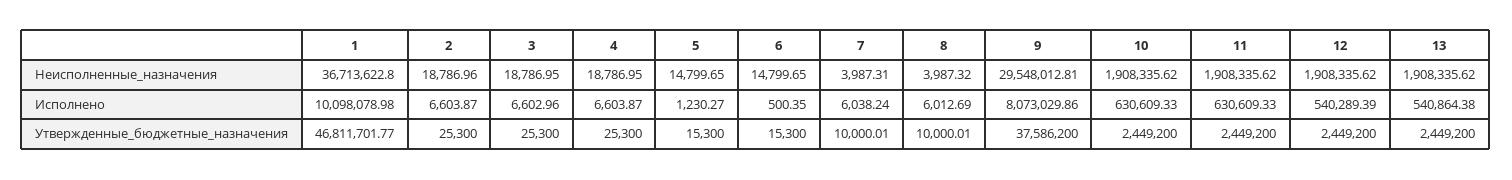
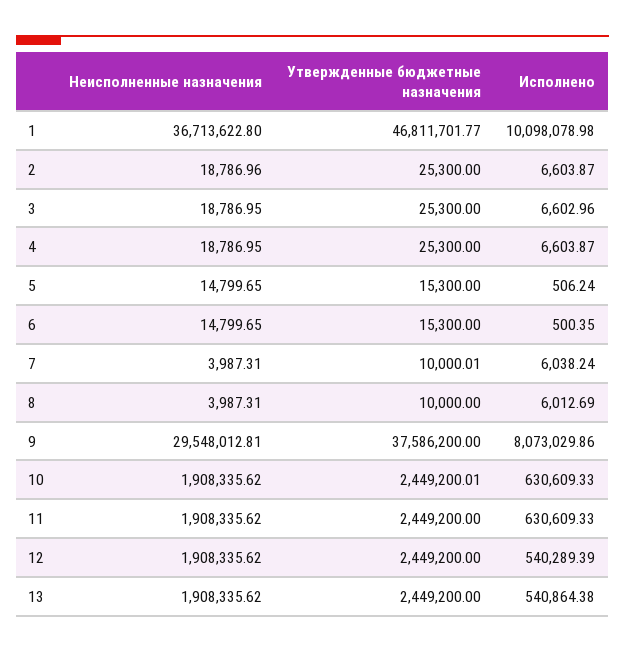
  {
    "1": {
      "Неисполненные_назначения": 36713622.8,
      "Исполнено": 10098078.98,
      "Утвержденные_бюджетные_назначения": 46811701.77
    },
    "2": {
      "Неисполненные_назначения": 18786.96,
      "Исполнено": 6603.87,
      "Утвержденные_бюджетные_назначения": 25300
    },
    "3": {
      "Неисполненные_назначения": 18786.95,
      "Исполнено": 6602.96,
      "Утвержденные_бюджетные_назначения": 25300
    },
    "4": {
      "Неисполненные_назначения": 18786.95,
      "Исполнено": 6603.87,
      "Утвержденные_бюджетные_назначения": 25300
    },
    "5": {
      "Неисполненные_назначения": 14799.65,
-     "Исполнено": 1230.27,
+     "Исполнено": 506.24,
      "Утвержденные_бюджетные_назначения": 15300
    },
    "6": {
      "Неисполненные_назначения": 14799.65,
      "Исполнено": 500.35,
      "Утвержденные_бюджетные_назначения": 15300
    },
    "7": {
      "Неисполненные_назначения": 3987.31,
      "Исполнено": 6038.24,
      "Утвержденные_бюджетные_назначения": 10000.01
    },
    "8": {
-     "Неисполненные_назначения": 3987.32,
+     "Неисполненные_назначения": 3987.31,
      "Исполнено": 6012.69,
-     "Утвержденные_бюджетные_назначения": 10000.01
+     "Утвержденные_бюджетные_назначения": 10000
    },
    "9": {
      "Неисполненные_назначения": 29548012.81,
      "Исполнено": 8073029.86,
      "Утвержденные_бюджетные_назначения": 37586200
    },
    "10": {
      "Неисполненные_назначения": 1908335.62,
      "Исполнено": 630609.33,
-     "Утвержденные_бюджетные_назначения": 2449200
+     "Утвержденные_бюджетные_назначения": 2449200.01
    },
    "11": {
      "Неисполненные_назначения": 1908335.62,
      "Исполнено": 630609.33,
      "Утвержденные_бюджетные_назначения": 2449200
    },
    "12": {
      "Неисполненные_назначения": 1908335.62,
      "Исполнено": 540289.39,
      "Утвержденные_бюджетные_назначения": 2449200
    },
    "13": {
      "Неисполненные_назначения": 1908335.62,
      "Исполнено": 540864.38,
      "Утвержденные_бюджетные_назначения": 2449200
    }
  }

